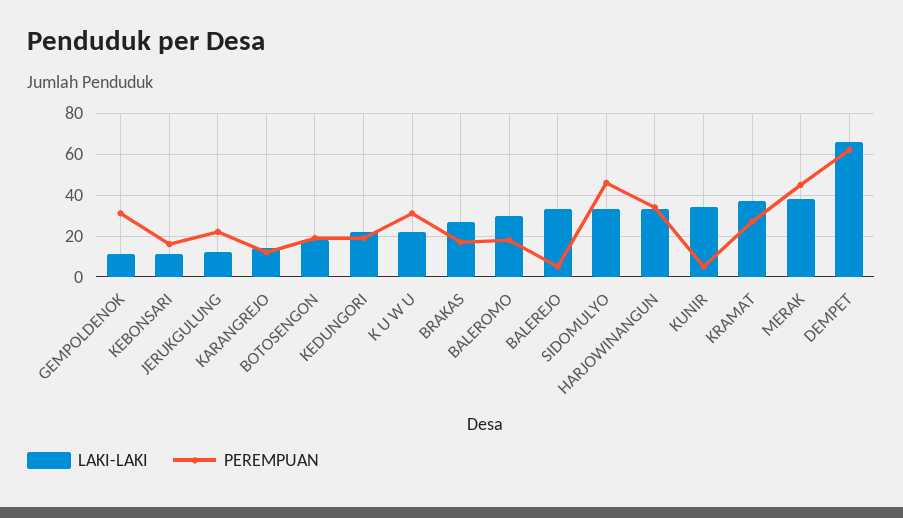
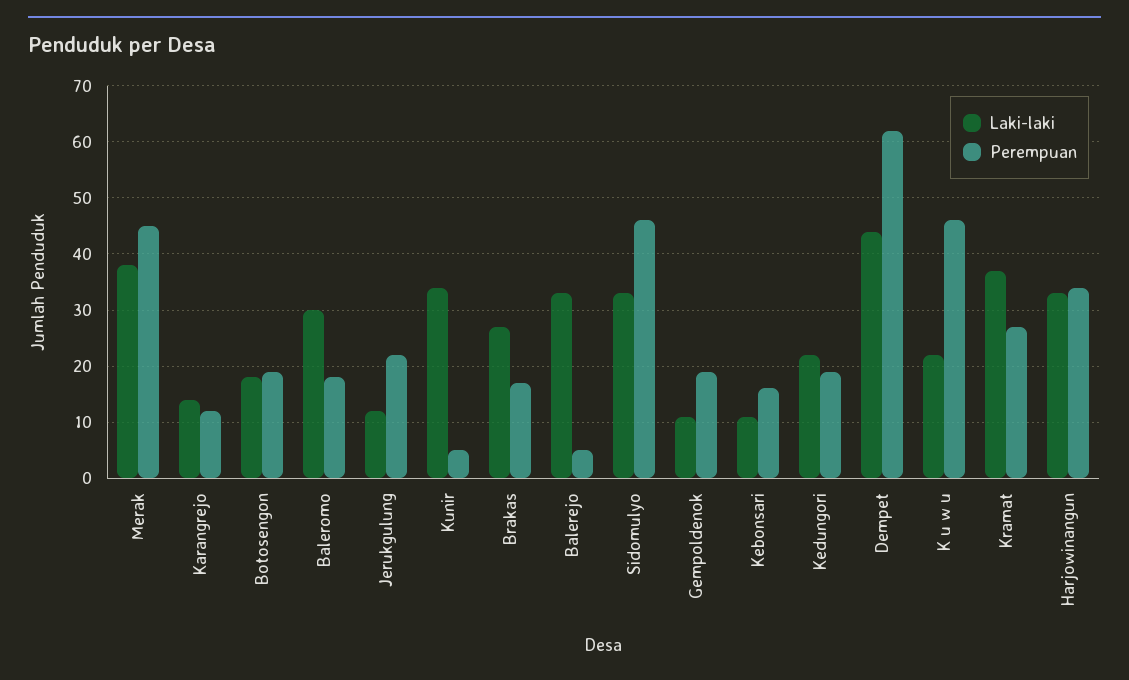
  {
    "LAKI-LAKI": {
      "GEMPOLDENOK": 10,
      "KEBONSARI": 10,
      "JERUKGULUNG": 10,
      "KARANGREJO": 15,
      "BOTOSENGON": 20,
      "KEDUNGORI": 20,
      "K U W U": 20,
      "BRAKAS": 25,
      "BALEROMO": 30,
      "BALEREJO": 35,
      "SIDOMULYO": 35,
      "HARJOWINANGUN": 35,
      "KUNIR": 35,
      "KRAMAT": 35,
      "MERAK": 40,
-     "DEMPET": 65
+     "DEMPET": 45
    },
    "PEREMPUAN": {
-     "GEMPOLDENOK": 30,
+     "GEMPOLDENOK": 20,
      "KEBONSARI": 15,
      "JERUKGULUNG": 20,
      "KARANGREJO": 10,
      "BOTOSENGON": 20,
      "KEDUNGORI": 20,
-     "K U W U": 30,
+     "K U W U": 45,
      "BRAKAS": 15,
      "BALEROMO": 20,
      "BALEREJO": 5,
      "SIDOMULYO": 45,
      "HARJOWINANGUN": 35,
      "KUNIR": 5,
      "KRAMAT": 25,
      "MERAK": 45,
      "DEMPET": 60
    }
  }

